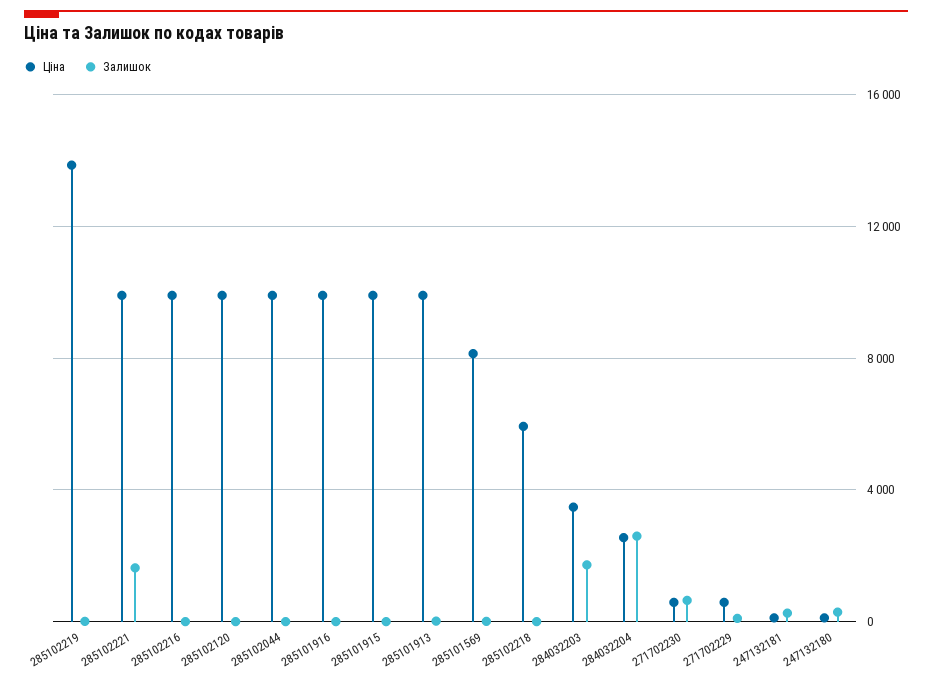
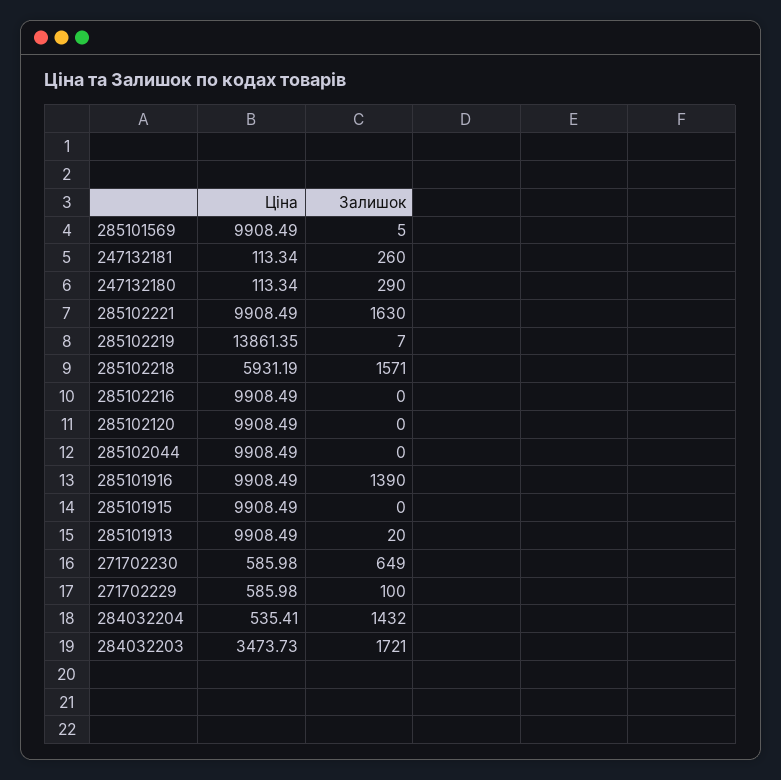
  {
    "Ціна": {
      "285102219": 13861.35,
      "285102221": 9908.49,
      "285102216": 9908.49,
      "285102120": 9908.49,
      "285102044": 9908.49,
      "285101916": 9908.49,
      "285101915": 9908.49,
      "285101913": 9908.49,
-     "285101569": 8000,
+     "285101569": 9908.49,
      "285102218": 5931.19,
      "284032203": 3473.73,
-     "284032204": 2500,
+     "284032204": 535.41,
      "271702230": 585.98,
      "271702229": 585.98,
      "247132181": 113.34,
      "247132180": 113.34
    },
    "Залишок": {
      "285102219": 7,
      "285102221": 1630,
      "285102216": 0,
      "285102120": 0,
      "285102044": 0,
-     "285101916": 0,
+     "285101916": 1390,
      "285101915": 0,
      "285101913": 20,
      "285101569": 5,
-     "285102218": 0,
+     "285102218": 1571,
      "284032203": 1721,
-     "284032204": 2500,
+     "284032204": 1432,
      "271702230": 649,
      "271702229": 100,
      "247132181": 260,
      "247132180": 290
    }
  }

